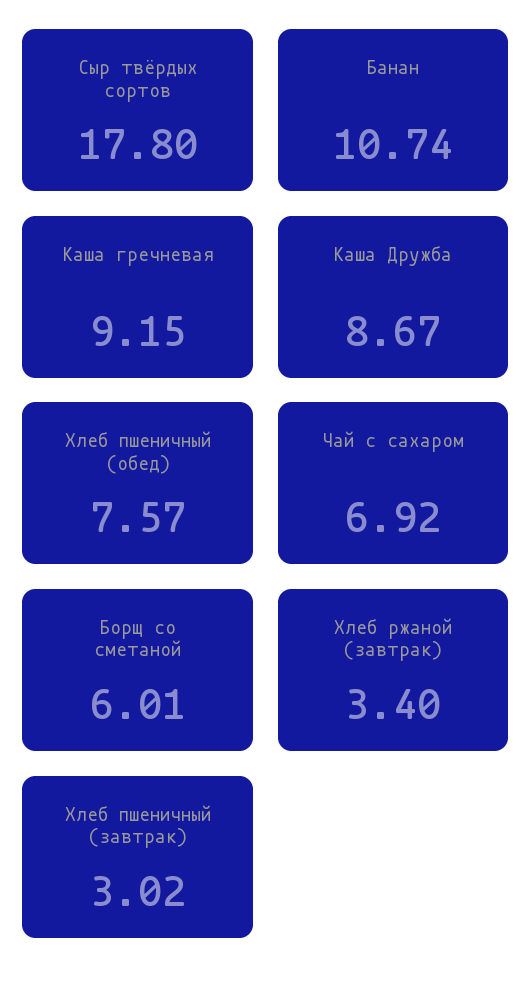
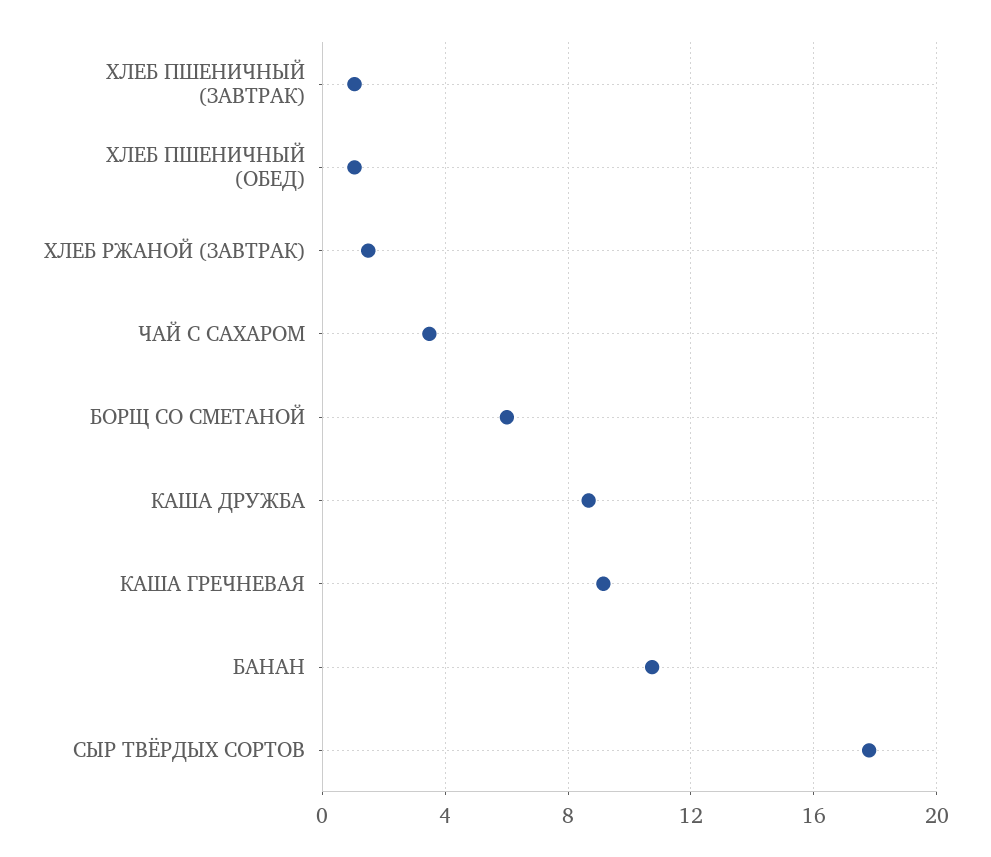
  {
    "Сыр твёрдых сортов": 17.8,
    "Банан": 10.74,
    "Каша гречневая": 9.15,
    "Каша Дружба": 8.67,
-   "Хлеб пшеничный (обед)": 7.57,
+   "Хлеб пшеничный (обед)": 1,
-   "Чай с сахаром": 6.92,
+   "Чай с сахаром": 3.5,
    "Борщ со сметаной": 6.01,
-   "Хлеб ржаной (завтрак)": 3.4,
+   "Хлеб ржаной (завтрак)": 1.5,
-   "Хлеб пшеничный (завтрак)": 3.02
+   "Хлеб пшеничный (завтрак)": 1
  }

